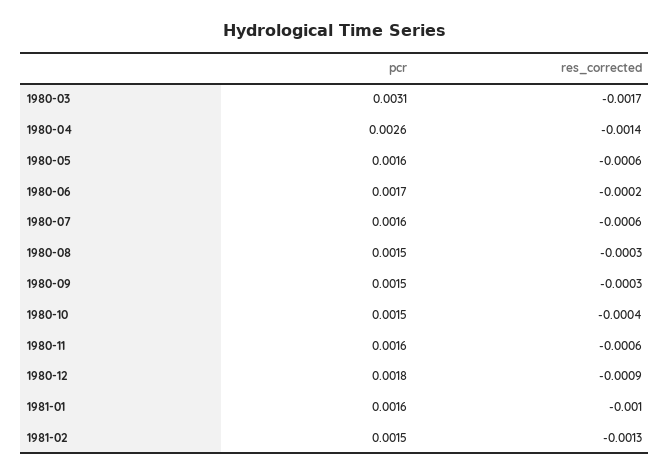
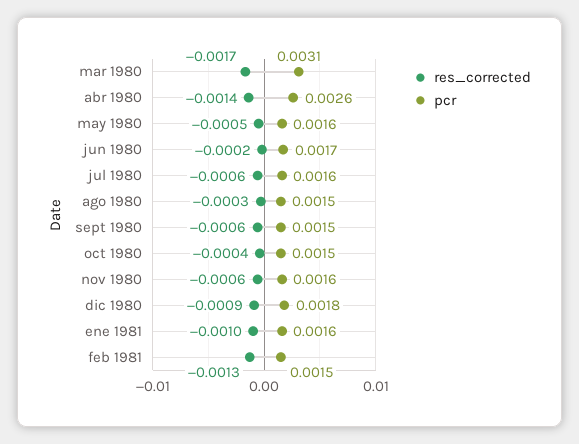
  {
    "pcr": {
      "1980-03": 0.0031,
      "1980-04": 0.0026,
      "1980-05": 0.0016,
      "1980-06": 0.0017,
      "1980-07": 0.0016,
      "1980-08": 0.0015,
      "1980-09": 0.0015,
      "1980-10": 0.0015,
      "1980-11": 0.0016,
      "1980-12": 0.0018,
      "1981-01": 0.0016,
      "1981-02": 0.0015
    },
    "res_corrected": {
      "1980-03": -0.0017,
      "1980-04": -0.0014,
-     "1980-05": -0.0006,
+     "1980-05": -0.0005,
      "1980-06": -0.0002,
      "1980-07": -0.0006,
      "1980-08": -0.0003,
-     "1980-09": -0.0003,
+     "1980-09": -0.0006,
      "1980-10": -0.0004,
      "1980-11": -0.0006,
      "1980-12": -0.0009,
      "1981-01": -0.001,
      "1981-02": -0.0013
    }
  }

